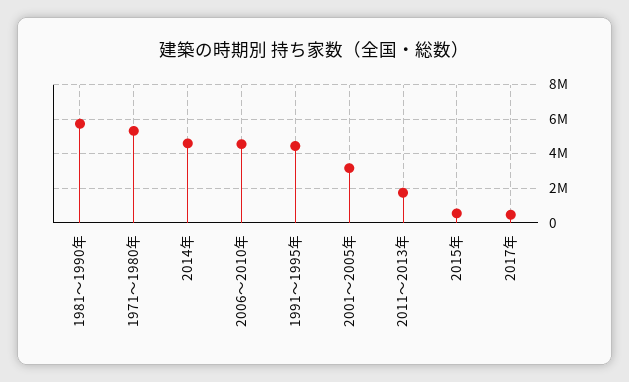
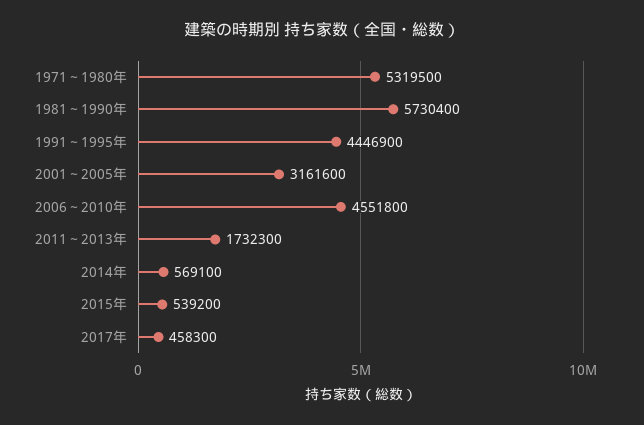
  {
    "1981～1990年": 5730400,
    "1971～1980年": 5319500,
-   "2014年": 4500000,
+   "2014年": 569100,
    "2006～2010年": 4551800,
    "1991～1995年": 4446900,
    "2001～2005年": 3161600,
    "2011～2013年": 1732300,
    "2015年": 539200,
    "2017年": 458300
  }

